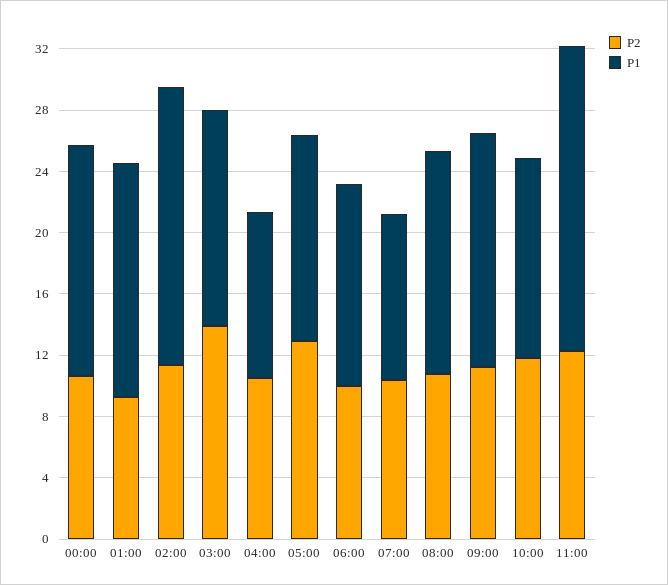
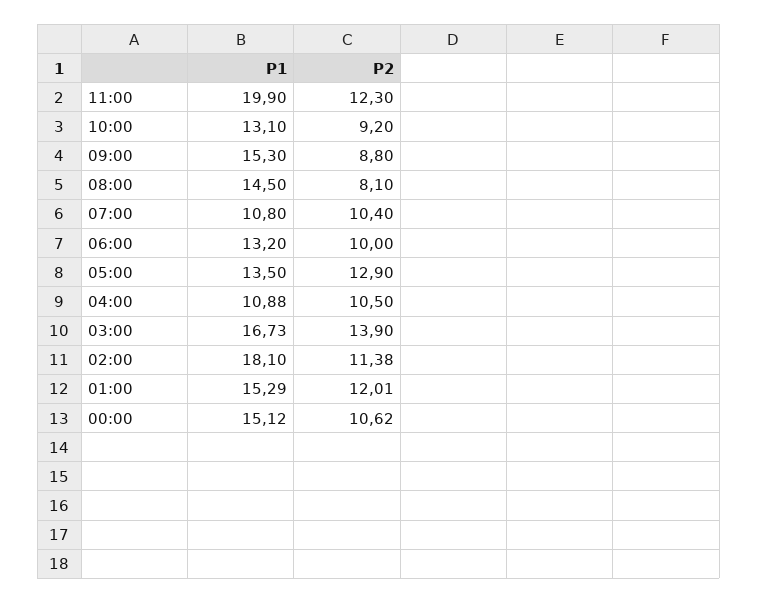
  {
    "P2": {
      "00:00": 10.62,
-     "01:00": 9,
+     "01:00": 12.01,
      "02:00": 11.38,
      "03:00": 13.9,
      "04:00": 10.5,
      "05:00": 12.9,
      "06:00": 10,
      "07:00": 10.4,
-     "08:00": 11,
+     "08:00": 8.1,
-     "09:00": 11,
+     "09:00": 8.8,
-     "10:00": 12,
+     "10:00": 9.2,
      "11:00": 12.3
    },
    "P1": {
      "00:00": 15.12,
      "01:00": 15.29,
      "02:00": 18.1,
-     "03:00": 14,
+     "03:00": 16.73,
      "04:00": 10.88,
      "05:00": 13.5,
      "06:00": 13.2,
      "07:00": 10.8,
      "08:00": 14.5,
      "09:00": 15.3,
      "10:00": 13.1,
      "11:00": 19.9
    }
  }

